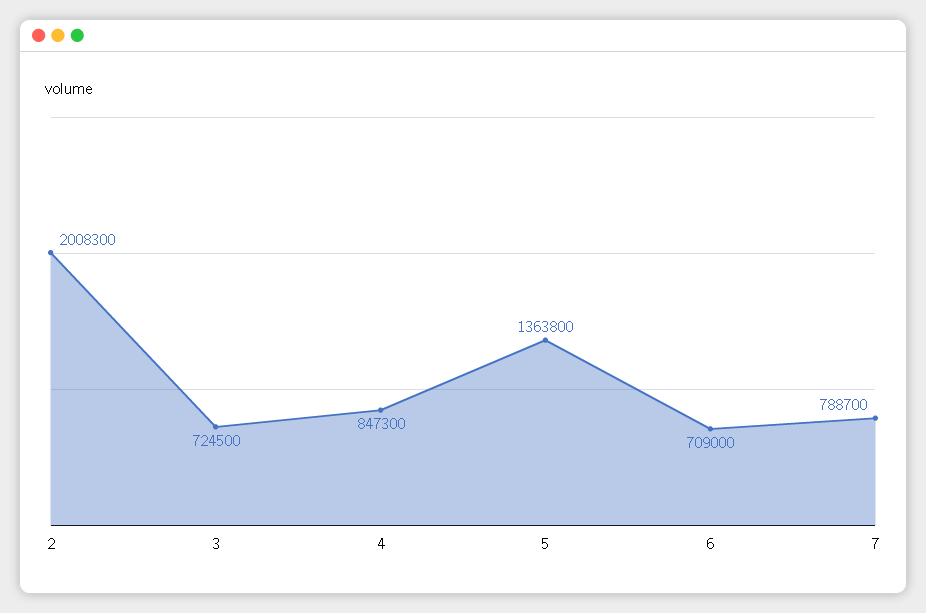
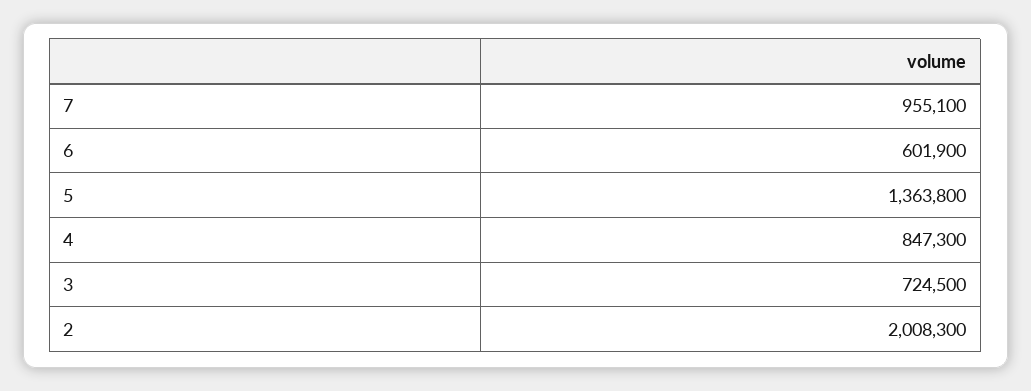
  {
    "2": 2008300,
    "3": 724500,
    "4": 847300,
    "5": 1363800,
-   "6": 709000,
+   "6": 601900,
-   "7": 788700
+   "7": 955100
  }

